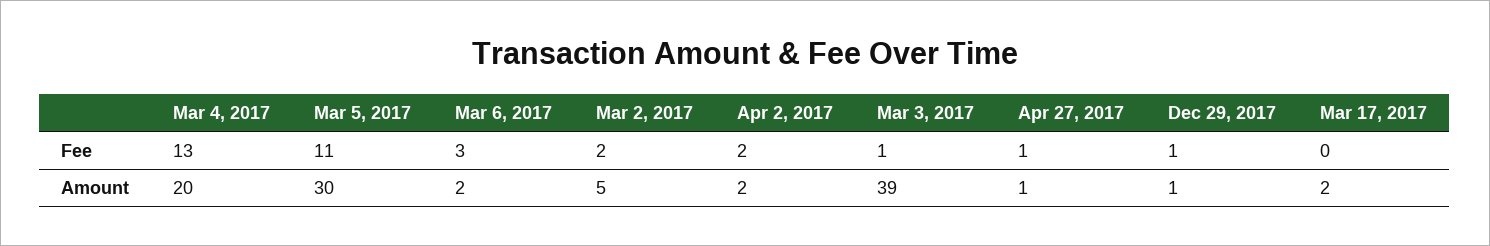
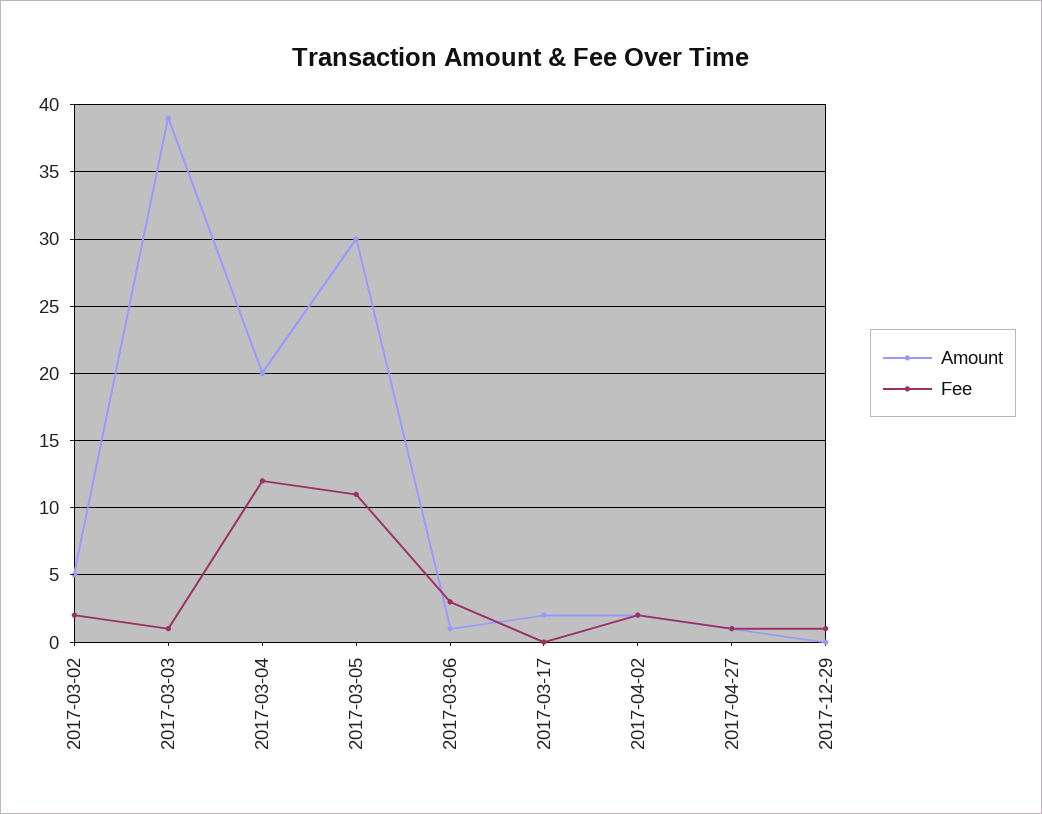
  {
    "Fee": {
-     "Mar 4, 2017": 13,
+     "Mar 4, 2017": 12,
      "Mar 5, 2017": 11,
      "Mar 6, 2017": 3,
      "Mar 2, 2017": 2,
      "Apr 2, 2017": 2,
      "Mar 3, 2017": 1,
      "Apr 27, 2017": 1,
      "Dec 29, 2017": 1,
      "Mar 17, 2017": 0
    },
    "Amount": {
      "Mar 4, 2017": 20,
      "Mar 5, 2017": 30,
-     "Mar 6, 2017": 2,
+     "Mar 6, 2017": 1,
      "Mar 2, 2017": 5,
      "Apr 2, 2017": 2,
      "Mar 3, 2017": 39,
      "Apr 27, 2017": 1,
-     "Dec 29, 2017": 1,
+     "Dec 29, 2017": 0,
      "Mar 17, 2017": 2
    }
  }

